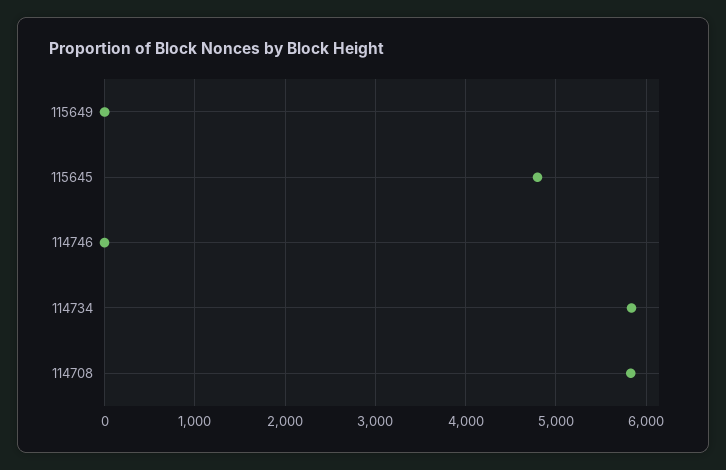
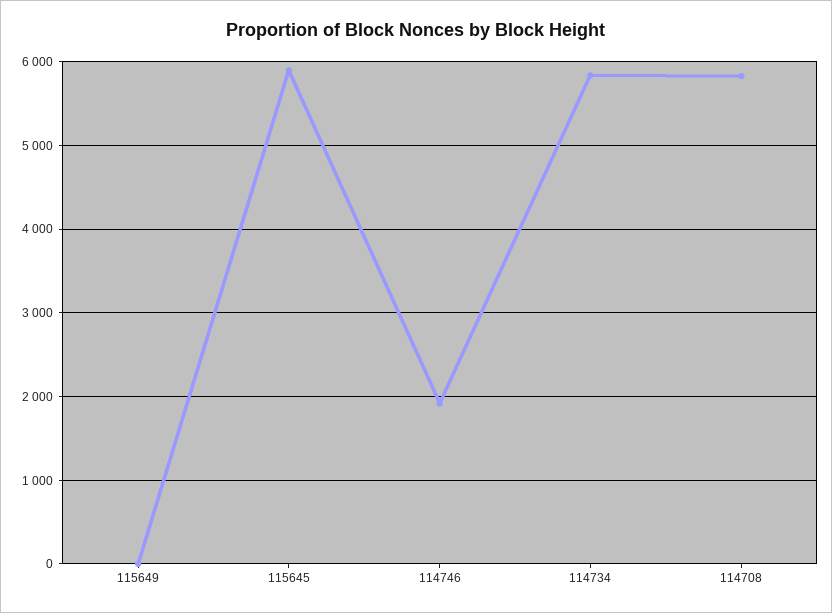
  {
    "115649": 0,
-   "115645": 4800,
+   "115645": 5900,
-   "114746": 0,
+   "114746": 1900,
    "114734": 5800,
    "114708": 5800
  }

